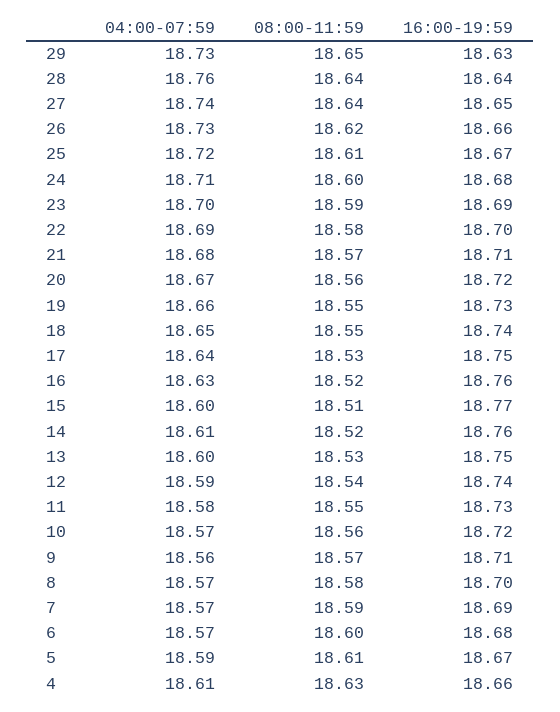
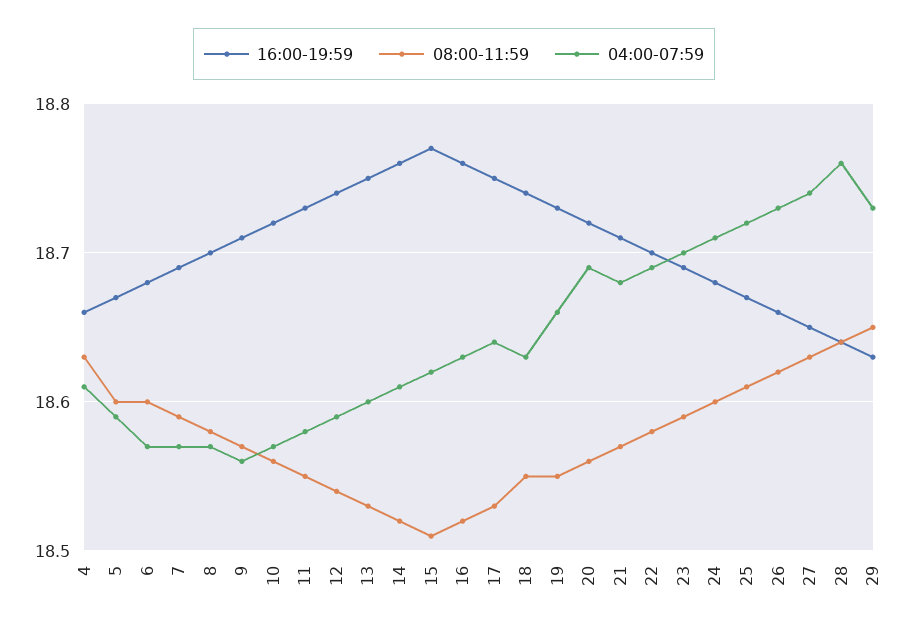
  {
    "04:00-07:59": {
      "29": 18.73,
      "28": 18.76,
      "27": 18.74,
      "26": 18.73,
      "25": 18.72,
      "24": 18.71,
      "23": 18.7,
      "22": 18.69,
      "21": 18.68,
-     "20": 18.67,
+     "20": 18.69,
      "19": 18.66,
-     "18": 18.65,
+     "18": 18.63,
      "17": 18.64,
      "16": 18.63,
-     "15": 18.6,
+     "15": 18.62,
      "14": 18.61,
      "13": 18.6,
      "12": 18.59,
      "11": 18.58,
      "10": 18.57,
      "9": 18.56,
      "8": 18.57,
      "7": 18.57,
      "6": 18.57,
      "5": 18.59,
      "4": 18.61
    },
    "08:00-11:59": {
      "29": 18.65,
      "28": 18.64,
-     "27": 18.64,
+     "27": 18.63,
      "26": 18.62,
      "25": 18.61,
      "24": 18.6,
      "23": 18.59,
      "22": 18.58,
      "21": 18.57,
      "20": 18.56,
      "19": 18.55,
      "18": 18.55,
      "17": 18.53,
      "16": 18.52,
      "15": 18.51,
      "14": 18.52,
      "13": 18.53,
      "12": 18.54,
      "11": 18.55,
      "10": 18.56,
      "9": 18.57,
      "8": 18.58,
      "7": 18.59,
      "6": 18.6,
-     "5": 18.61,
+     "5": 18.6,
      "4": 18.63
    },
    "16:00-19:59": {
      "29": 18.63,
      "28": 18.64,
      "27": 18.65,
      "26": 18.66,
      "25": 18.67,
      "24": 18.68,
      "23": 18.69,
      "22": 18.7,
      "21": 18.71,
      "20": 18.72,
      "19": 18.73,
      "18": 18.74,
      "17": 18.75,
      "16": 18.76,
      "15": 18.77,
      "14": 18.76,
      "13": 18.75,
      "12": 18.74,
      "11": 18.73,
      "10": 18.72,
      "9": 18.71,
      "8": 18.7,
      "7": 18.69,
      "6": 18.68,
      "5": 18.67,
      "4": 18.66
    }
  }

